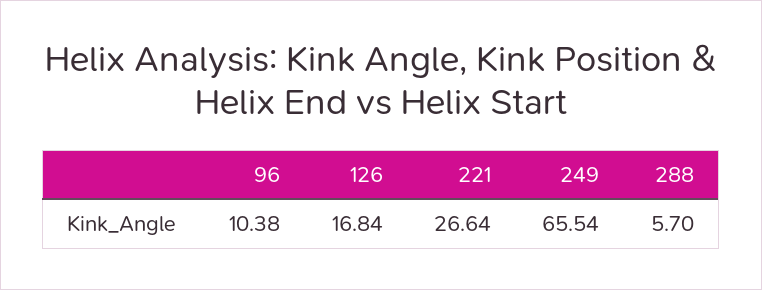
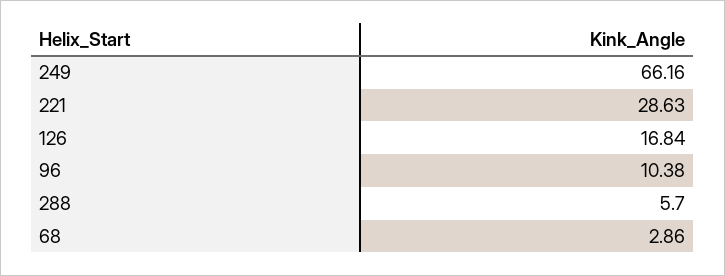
  {
    "96": 10.38,
    "126": 16.84,
-   "221": 26.64,
+   "221": 28.63,
-   "249": 65.54,
+   "249": 66.16,
-   "288": 5.7
+   "288": 5.7,
+   "68": 2.86
  }

